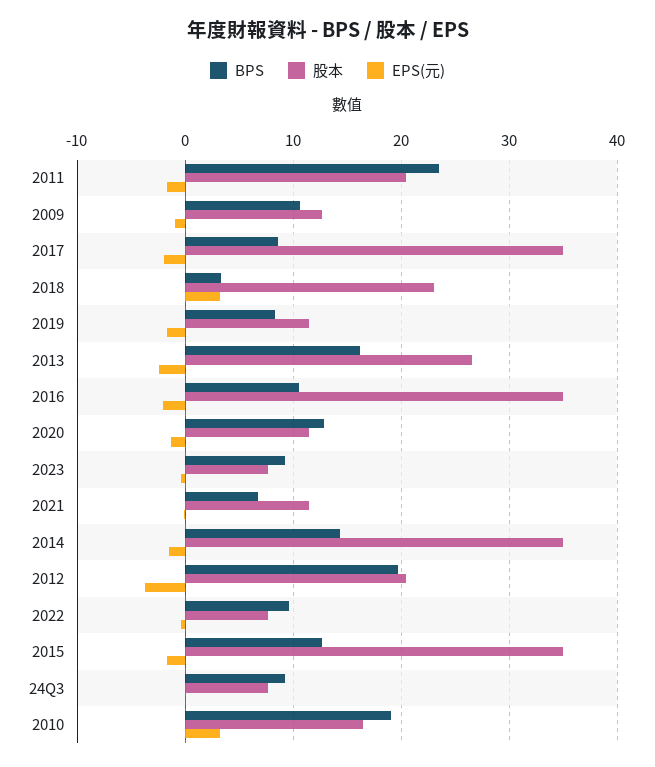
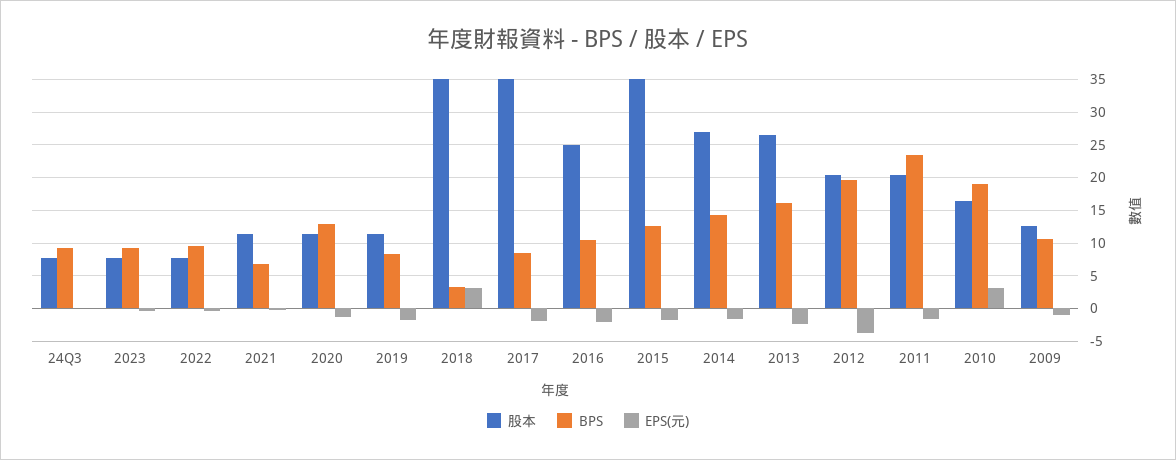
  {
    "BPS": {
      "2011": 23,
      "2009": 11,
      "2017": 9,
      "2018": 3,
      "2019": 8,
      "2013": 16,
      "2016": 11,
      "2020": 13,
      "2023": 9,
      "2021": 7,
      "2014": 14,
      "2012": 20,
      "2022": 10,
      "2015": 13,
      "24Q3": 9,
      "2010": 19
    },
    "股本": {
      "2011": 20,
      "2009": 13,
      "2017": 35,
-     "2018": 23,
+     "2018": 35,
      "2019": 11,
      "2013": 27,
-     "2016": 35,
+     "2016": 25,
      "2020": 11,
      "2023": 8,
      "2021": 11,
-     "2014": 35,
+     "2014": 27,
      "2012": 20,
      "2022": 8,
      "2015": 35,
      "24Q3": 8,
      "2010": 16
    },
    "EPS(元)": {
      "2011": -2,
      "2009": -1,
      "2017": -2,
      "2018": 3,
      "2019": -2,
      "2013": -2,
      "2016": -2,
      "2020": -1,
      "2023": 0,
      "2021": 0,
      "2014": -2,
      "2012": -4,
      "2022": 0,
      "2015": -2,
      "24Q3": 0,
      "2010": 3
    }
  }

